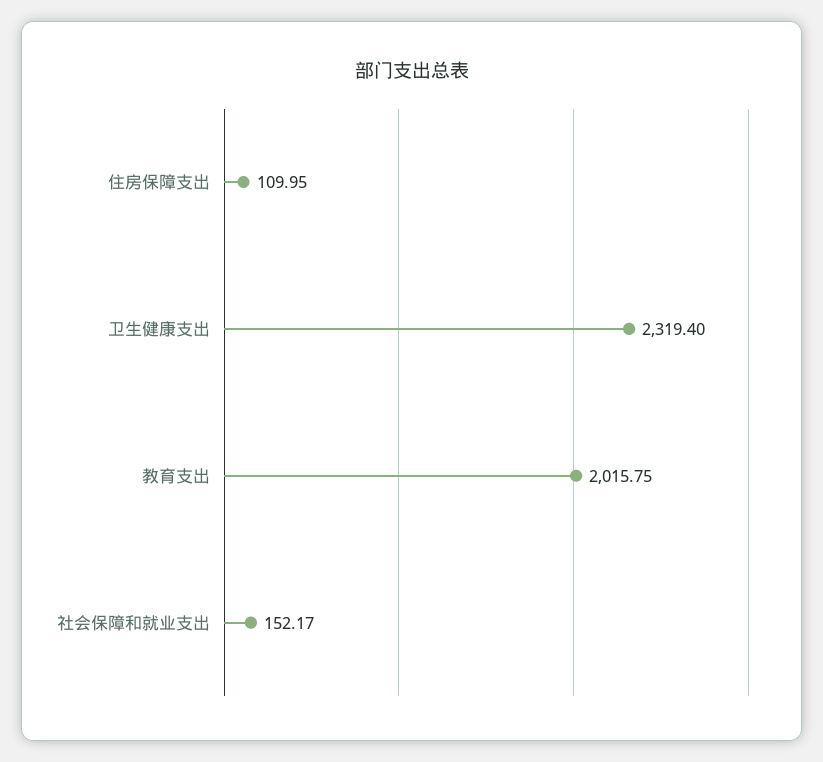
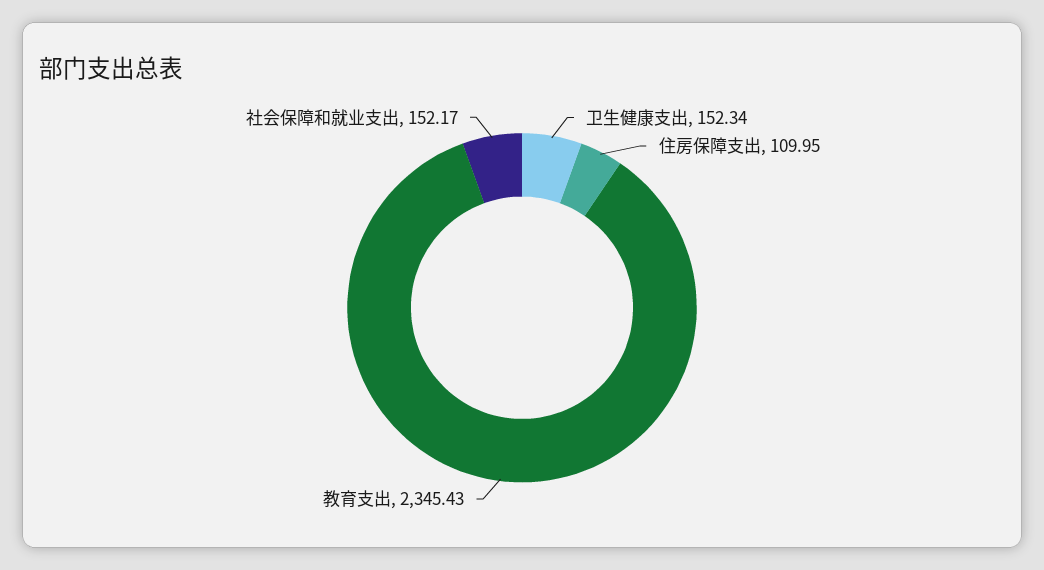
  {
    "住房保障支出": 109.95,
-   "卫生健康支出": 2319.4,
+   "卫生健康支出": 152.34,
-   "教育支出": 2015.75,
+   "教育支出": 2345.43,
    "社会保障和就业支出": 152.17
  }

